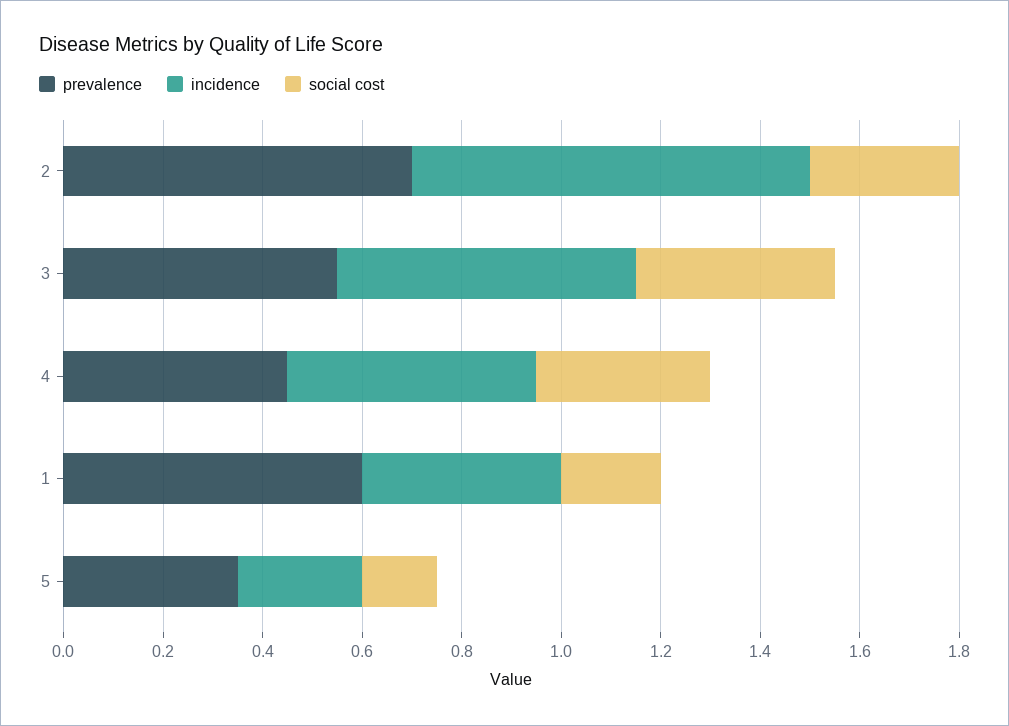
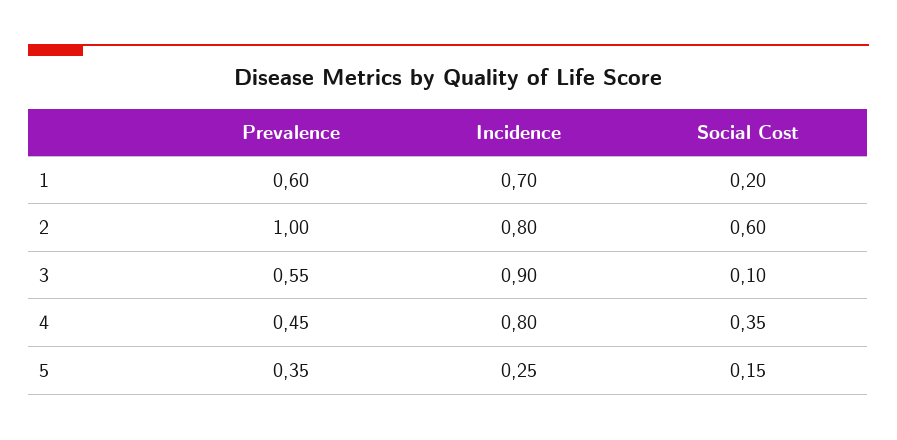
  {
    "prevalence": {
-     "2": 0.7,
+     "2": 1,
      "3": 0.55,
      "4": 0.45,
      "1": 0.6,
      "5": 0.35
    },
    "incidence": {
      "2": 0.8,
-     "3": 0.6,
+     "3": 0.9,
-     "4": 0.5,
+     "4": 0.8,
-     "1": 0.4,
+     "1": 0.7,
      "5": 0.25
    },
    "social cost": {
-     "2": 0.3,
+     "2": 0.6,
-     "3": 0.4,
+     "3": 0.1,
      "4": 0.35,
      "1": 0.2,
      "5": 0.15
    }
  }

